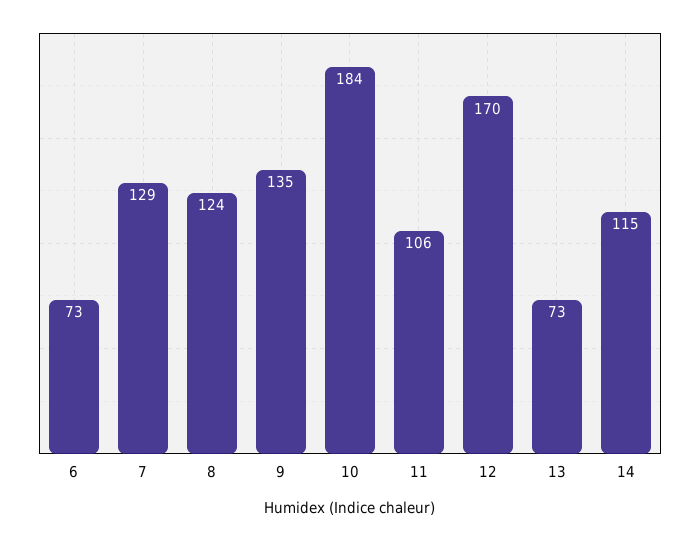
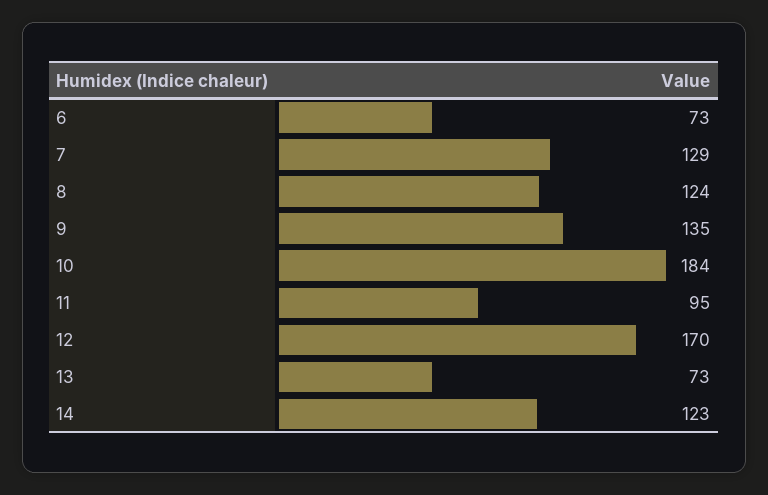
  {
    "6": 73,
    "7": 129,
    "8": 124,
    "9": 135,
    "10": 184,
-   "11": 106,
+   "11": 95,
    "12": 170,
    "13": 73,
-   "14": 115
+   "14": 123
  }

